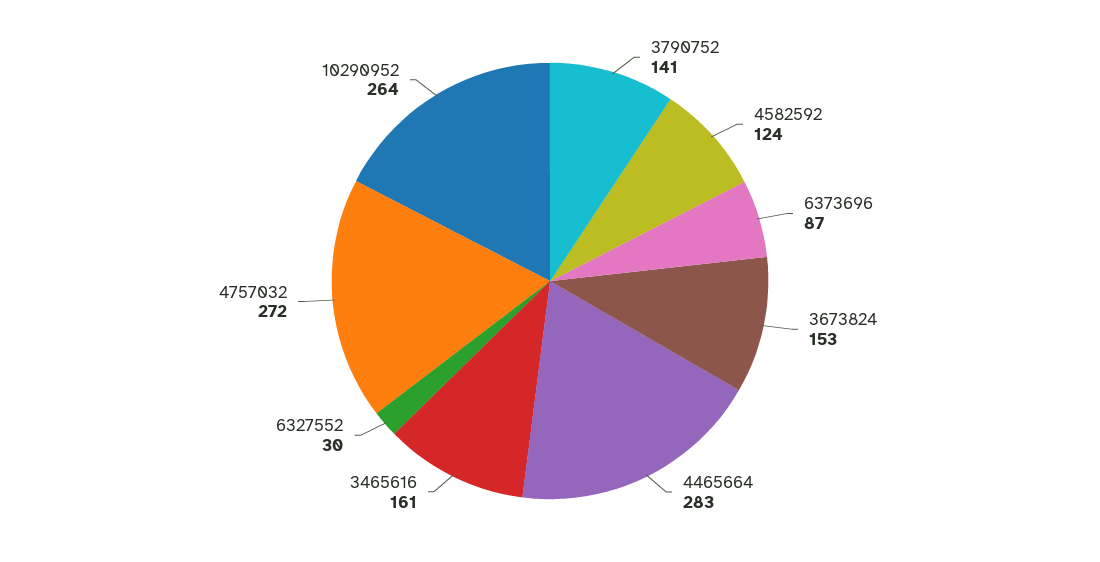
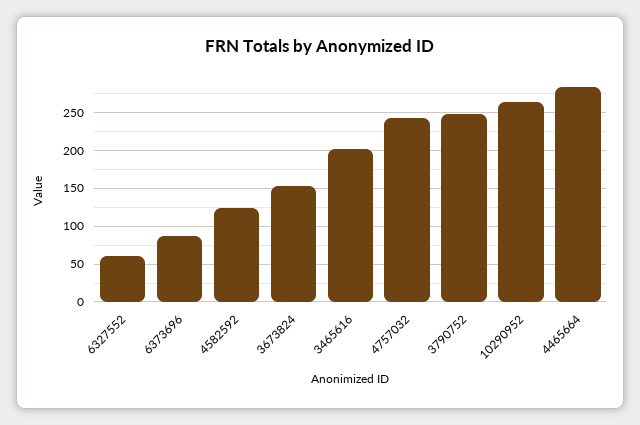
  {
-   "3790752": 141,
+   "3790752": 250,
    "4582592": 124,
    "6373696": 87,
    "3673824": 153,
    "4465664": 283,
-   "3465616": 161,
+   "3465616": 200,
-   "6327552": 30,
+   "6327552": 60,
-   "4757032": 272,
+   "4757032": 240,
    "10290952": 264
  }

